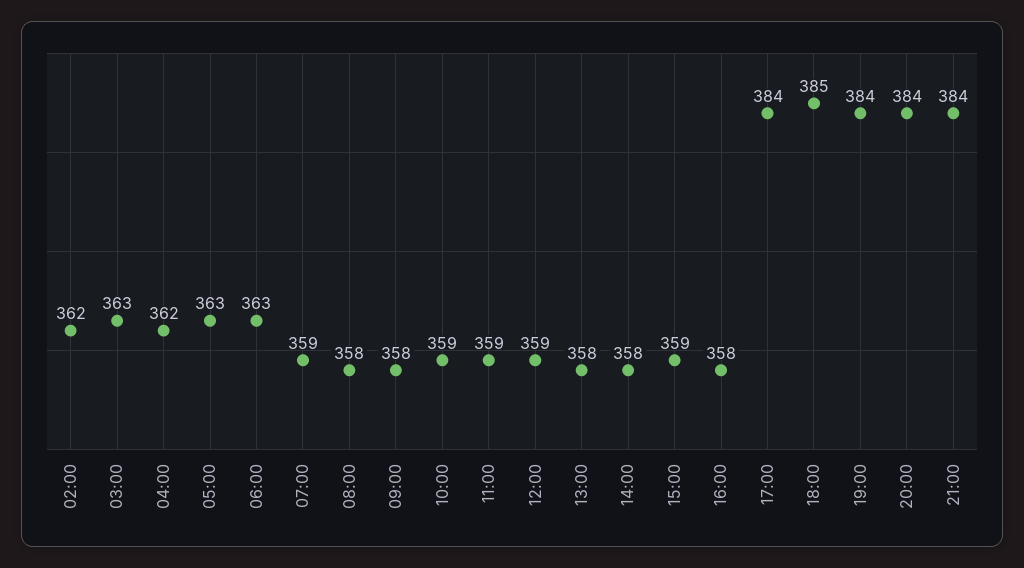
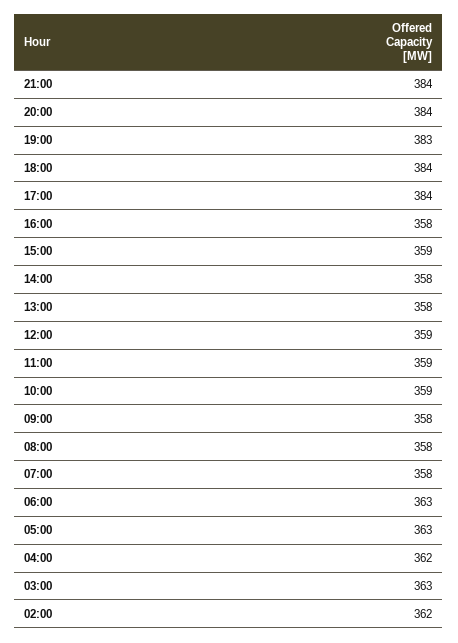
  {
    "02:00": 362,
    "03:00": 363,
    "04:00": 362,
    "05:00": 363,
    "06:00": 363,
-   "07:00": 359,
+   "07:00": 358,
    "08:00": 358,
    "09:00": 358,
    "10:00": 359,
    "11:00": 359,
    "12:00": 359,
    "13:00": 358,
    "14:00": 358,
    "15:00": 359,
    "16:00": 358,
    "17:00": 384,
-   "18:00": 385,
+   "18:00": 384,
-   "19:00": 384,
+   "19:00": 383,
    "20:00": 384,
    "21:00": 384
  }

